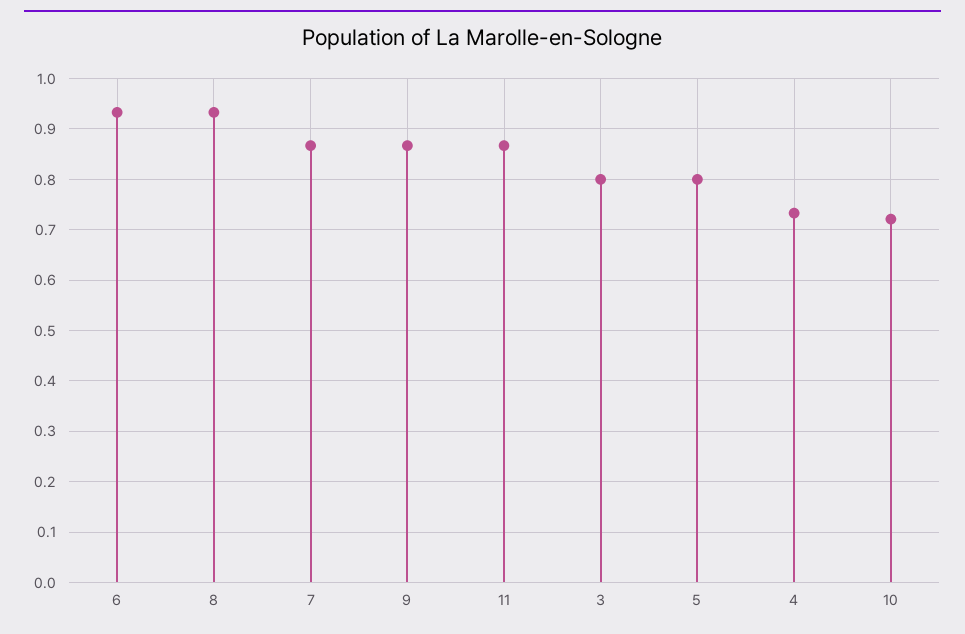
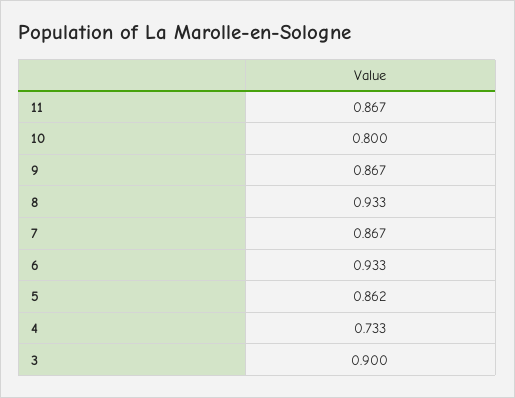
  {
    "6": 0.933,
    "8": 0.933,
    "7": 0.867,
    "9": 0.867,
    "11": 0.867,
-   "3": 0.8,
+   "3": 0.9,
-   "5": 0.8,
+   "5": 0.862,
    "4": 0.733,
-   "10": 0.72
+   "10": 0.8
  }

